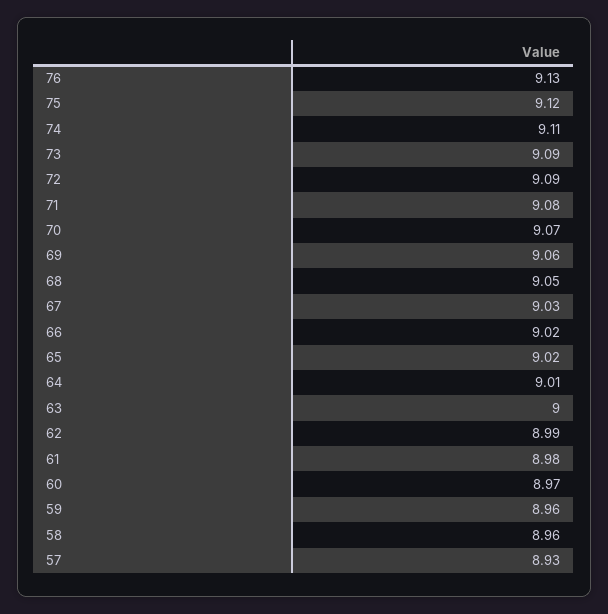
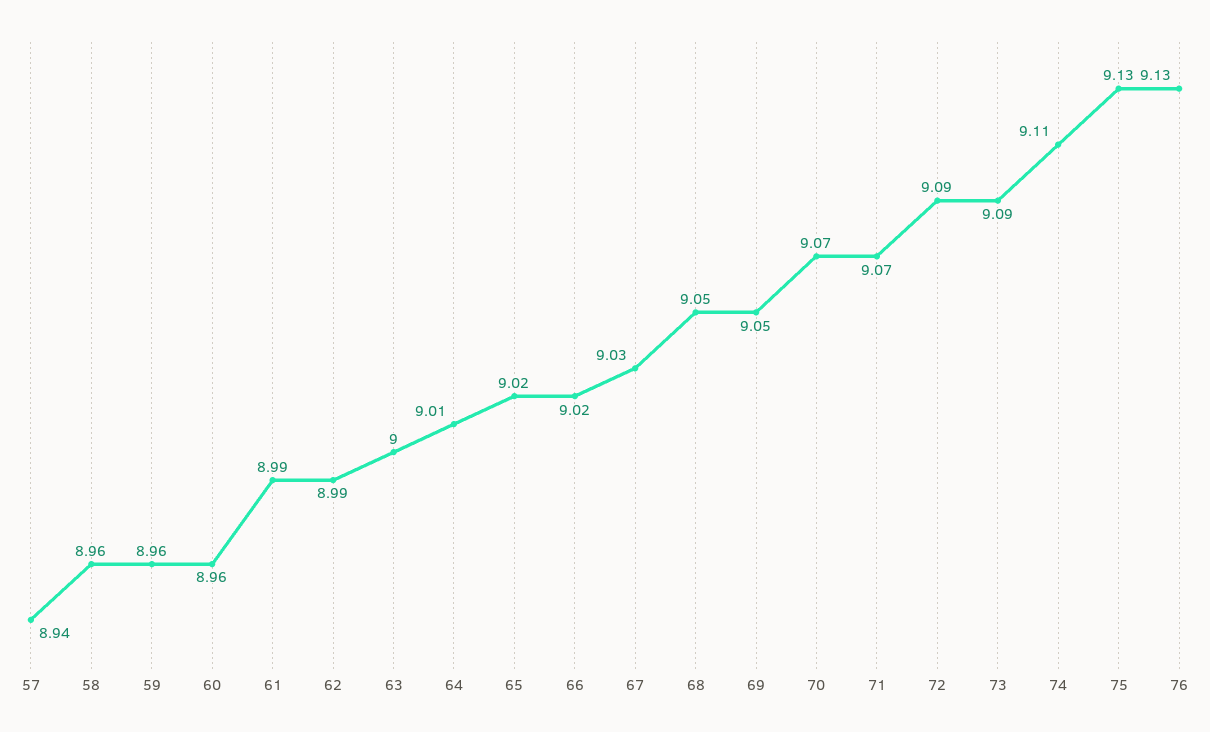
  {
    "76": 9.13,
-   "75": 9.12,
+   "75": 9.13,
    "74": 9.11,
    "73": 9.09,
    "72": 9.09,
-   "71": 9.08,
+   "71": 9.07,
    "70": 9.07,
-   "69": 9.06,
+   "69": 9.05,
    "68": 9.05,
    "67": 9.03,
    "66": 9.02,
    "65": 9.02,
    "64": 9.01,
    "63": 9,
    "62": 8.99,
-   "61": 8.98,
+   "61": 8.99,
-   "60": 8.97,
+   "60": 8.96,
    "59": 8.96,
    "58": 8.96,
-   "57": 8.93
+   "57": 8.94
  }

